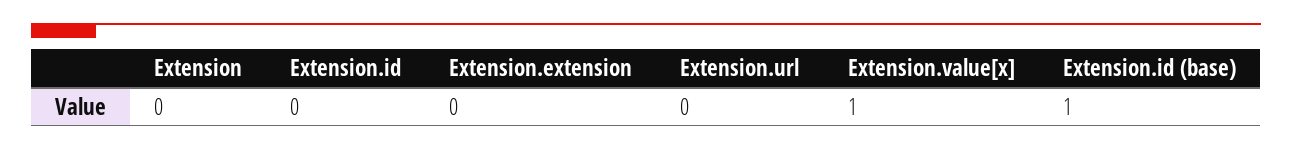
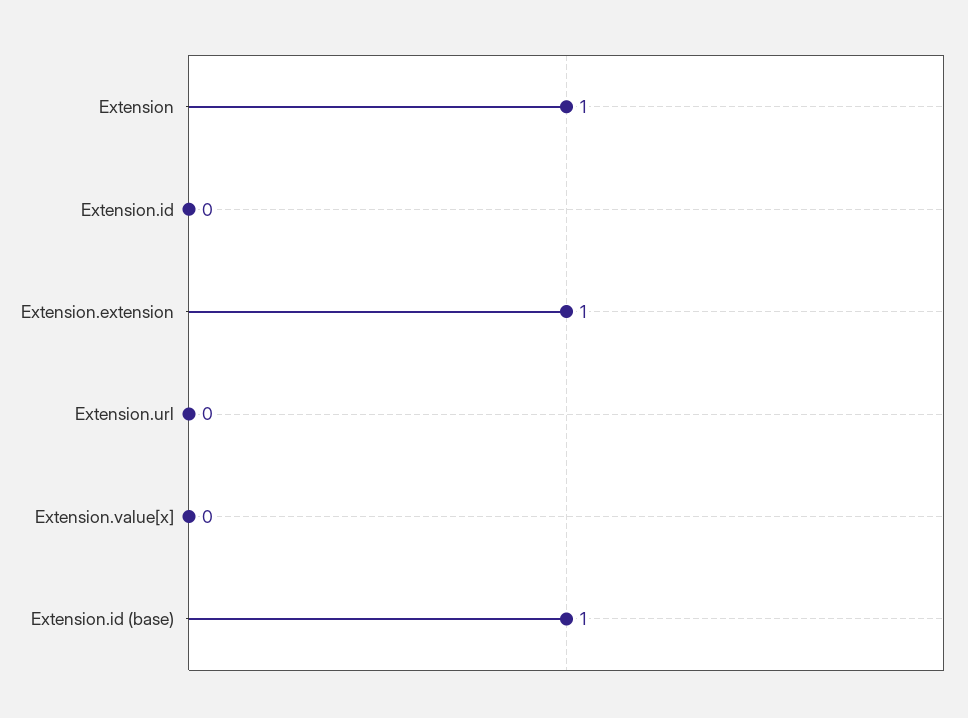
  {
-   "Extension": 0,
+   "Extension": 1,
    "Extension.id": 0,
-   "Extension.extension": 0,
+   "Extension.extension": 1,
    "Extension.url": 0,
-   "Extension.value[x]": 1,
+   "Extension.value[x]": 0,
    "Extension.id (base)": 1
  }

